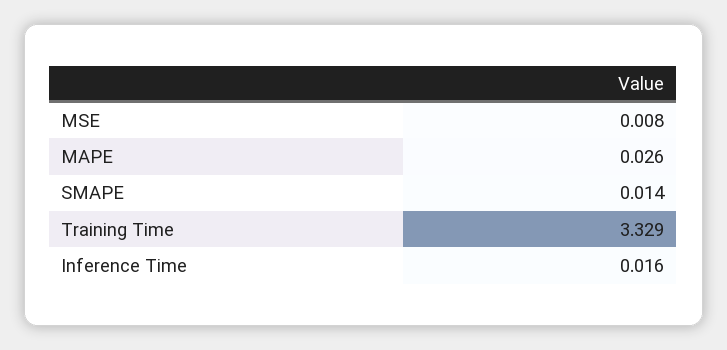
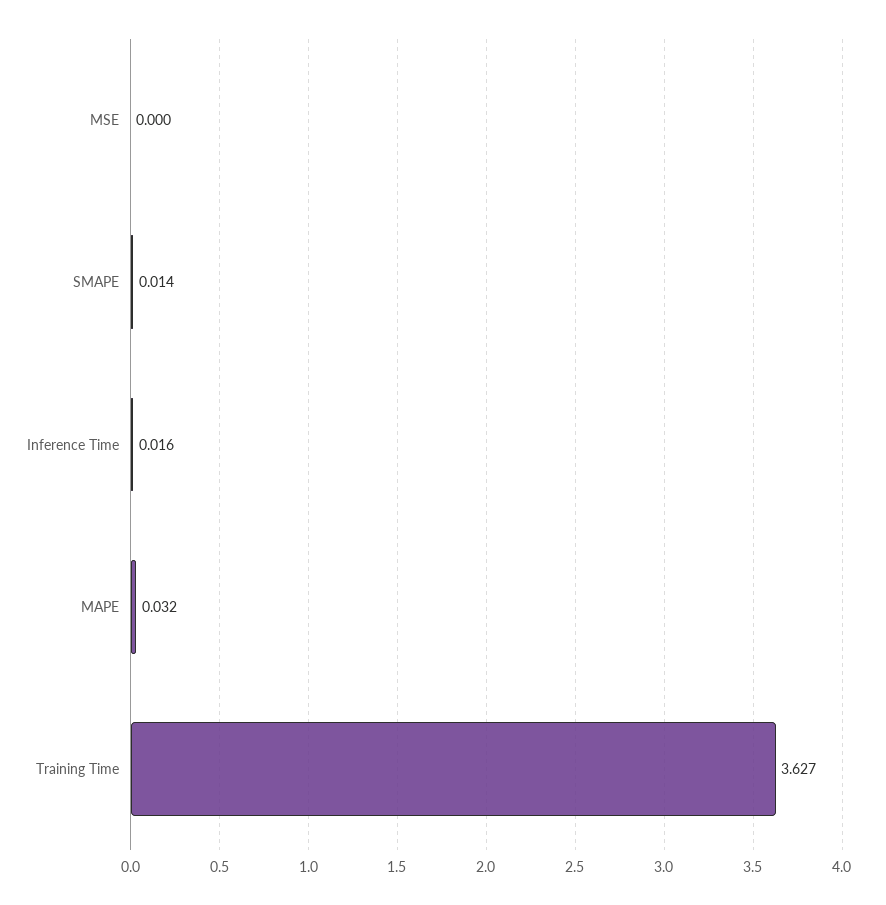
  {
-   "MSE": 0.008,
+   "MSE": 0,
-   "MAPE": 0.026,
+   "MAPE": 0.032,
    "SMAPE": 0.014,
-   "Training Time": 3.329,
+   "Training Time": 3.627,
    "Inference Time": 0.016
  }

